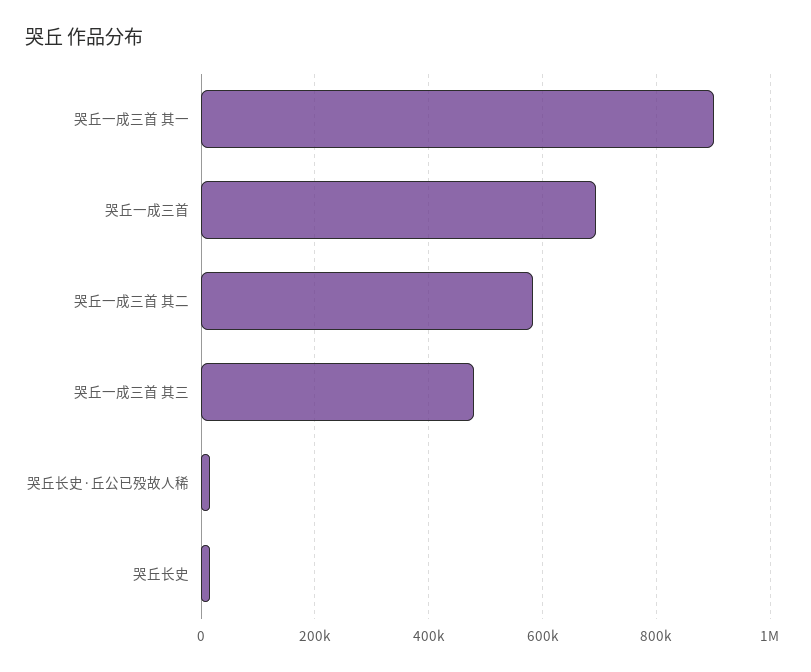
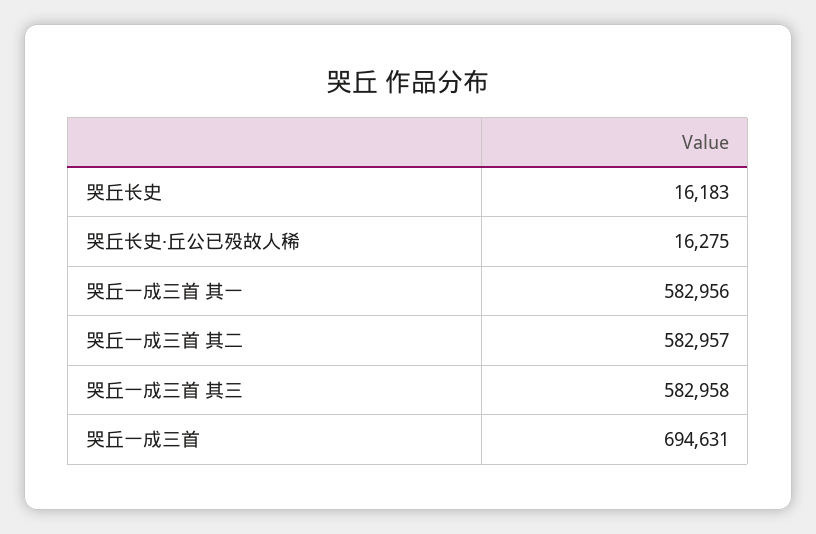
  {
-   "哭丘一成三首 其一": 900000,
+   "哭丘一成三首 其一": 582956,
    "哭丘一成三首": 694631,
    "哭丘一成三首 其二": 582957,
-   "哭丘一成三首 其三": 480000,
+   "哭丘一成三首 其三": 582958,
    "哭丘长史·丘公已殁故人稀": 16275,
    "哭丘长史": 16183
  }

